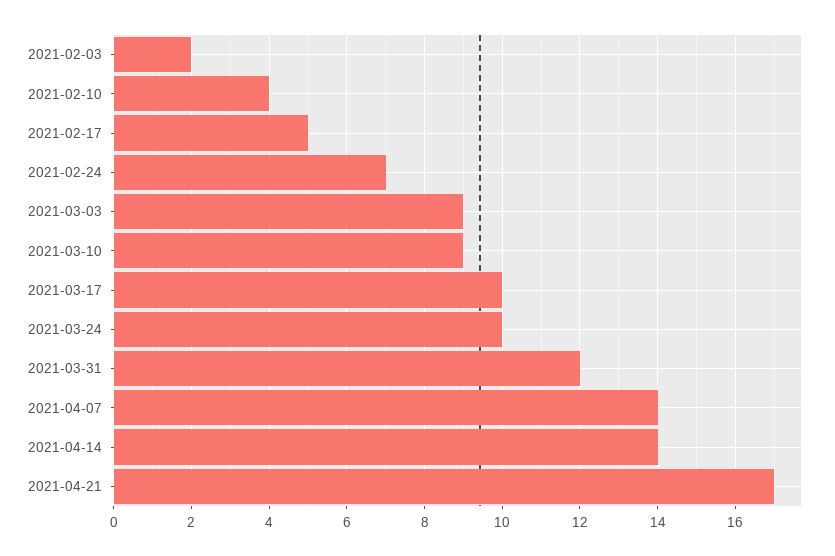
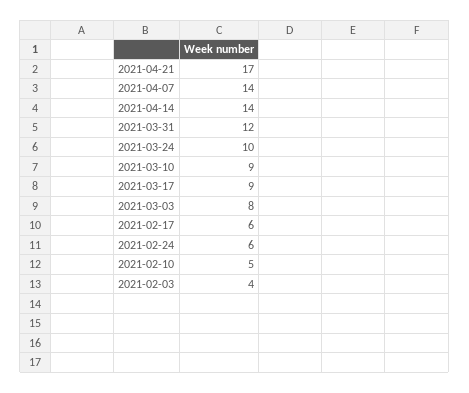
  {
-   "2021-02-03": 2,
+   "2021-02-03": 4,
-   "2021-02-10": 4,
+   "2021-02-10": 5,
-   "2021-02-17": 5,
+   "2021-02-17": 6,
-   "2021-02-24": 7,
+   "2021-02-24": 6,
-   "2021-03-03": 9,
+   "2021-03-03": 8,
    "2021-03-10": 9,
-   "2021-03-17": 10,
+   "2021-03-17": 9,
    "2021-03-24": 10,
    "2021-03-31": 12,
    "2021-04-07": 14,
    "2021-04-14": 14,
    "2021-04-21": 17
  }

